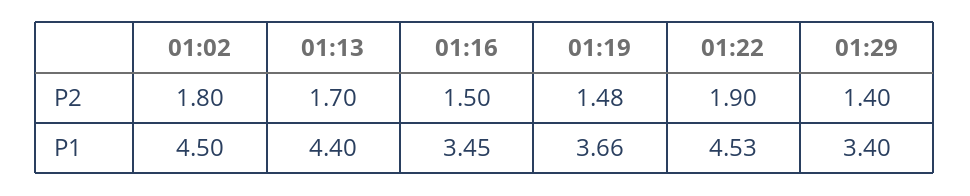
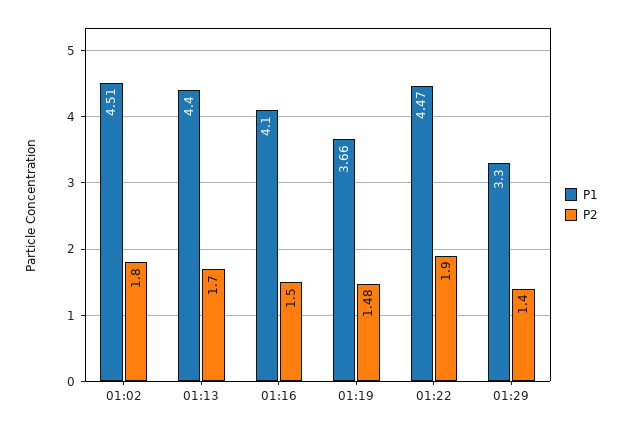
  {
    "P2": {
      "01:02": 1.8,
      "01:13": 1.7,
      "01:16": 1.5,
      "01:19": 1.48,
      "01:22": 1.9,
      "01:29": 1.4
    },
    "P1": {
-     "01:02": 4.5,
+     "01:02": 4.51,
      "01:13": 4.4,
-     "01:16": 3.45,
+     "01:16": 4.1,
      "01:19": 3.66,
-     "01:22": 4.53,
+     "01:22": 4.47,
-     "01:29": 3.4
+     "01:29": 3.3
    }
  }

